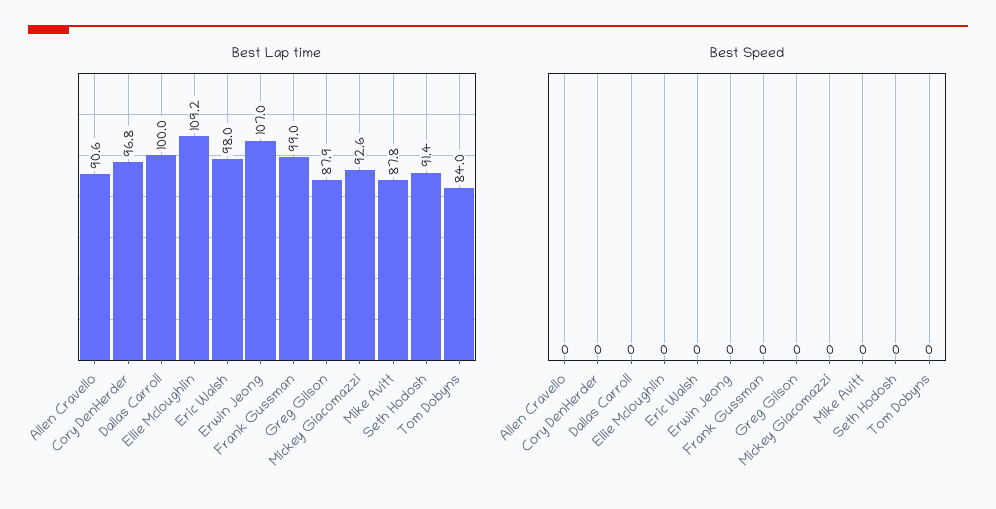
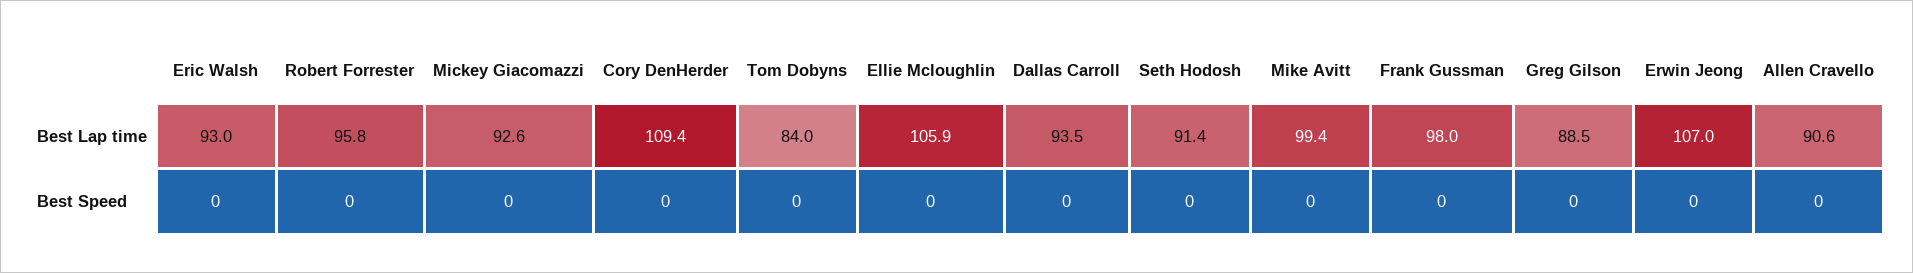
  {
    "Best Lap time": {
      "Allen Cravello": 90.6,
-     "Cory DenHerder": 96.8,
+     "Cory DenHerder": 109.4,
-     "Dallas Carroll": 100,
+     "Dallas Carroll": 93.5,
-     "Ellie Mcloughlin": 109.2,
+     "Ellie Mcloughlin": 105.9,
-     "Eric Walsh": 98,
+     "Eric Walsh": 93,
      "Erwin Jeong": 107,
-     "Frank Gussman": 99,
+     "Frank Gussman": 98,
-     "Greg Gilson": 87.9,
+     "Greg Gilson": 88.5,
      "Mickey Giacomazzi": 92.6,
-     "Mike Avitt": 87.8,
+     "Mike Avitt": 99.4,
      "Seth Hodosh": 91.4,
-     "Tom Dobyns": 84
+     "Tom Dobyns": 84,
+     "Robert Forrester": 95.8
    },
    "Best Speed": {
      "Allen Cravello": 0,
      "Cory DenHerder": 0,
      "Dallas Carroll": 0,
      "Ellie Mcloughlin": 0,
      "Eric Walsh": 0,
      "Erwin Jeong": 0,
      "Frank Gussman": 0,
      "Greg Gilson": 0,
      "Mickey Giacomazzi": 0,
      "Mike Avitt": 0,
      "Seth Hodosh": 0,
-     "Tom Dobyns": 0
+     "Tom Dobyns": 0,
+     "Robert Forrester": 0
    }
  }

